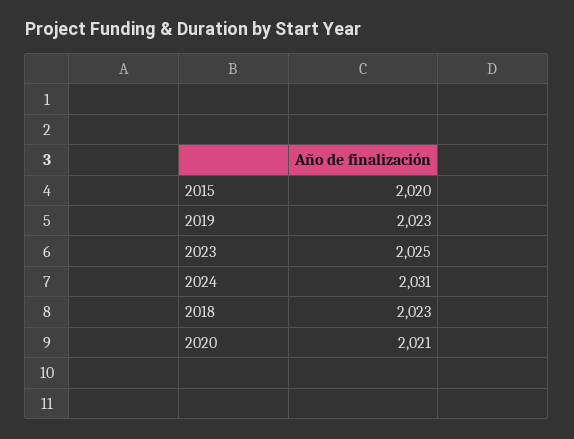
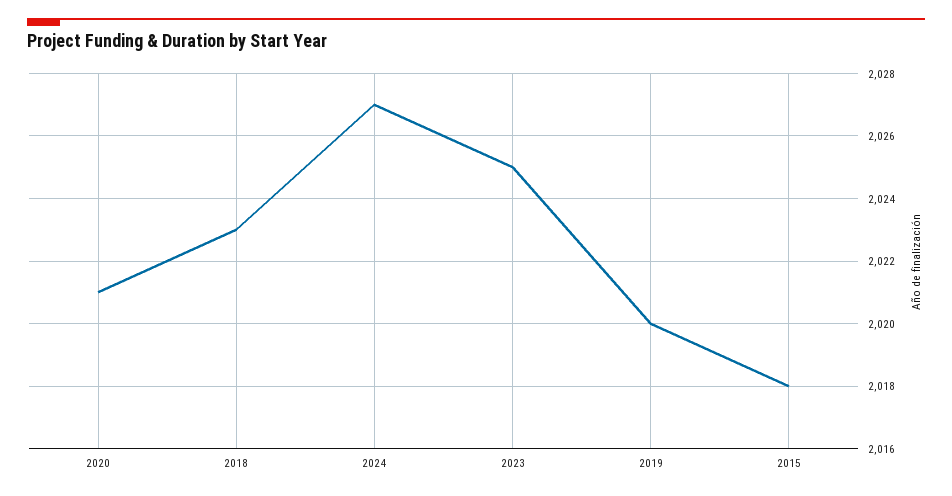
  {
-   "2015": 2020,
+   "2015": 2018,
-   "2019": 2023,
+   "2019": 2020,
    "2023": 2025,
-   "2024": 2031,
+   "2024": 2027,
    "2018": 2023,
    "2020": 2021
  }

